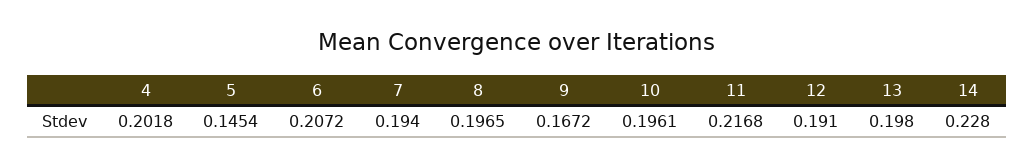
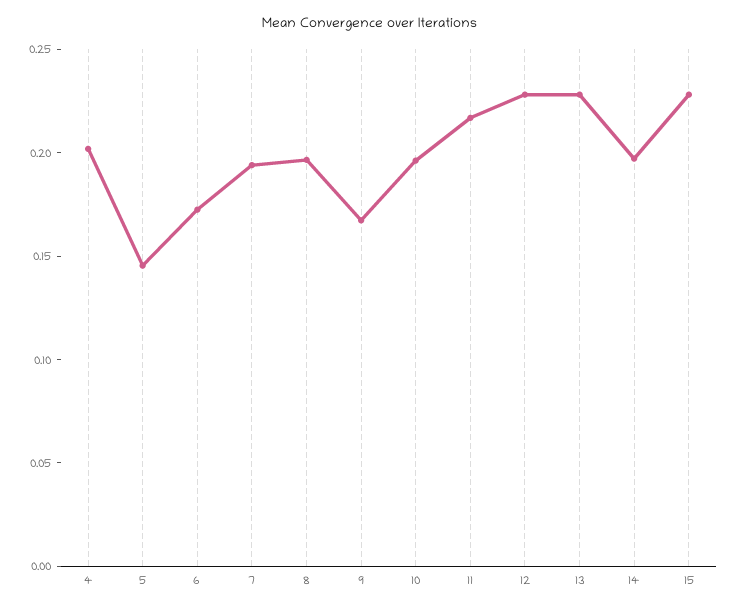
  {
    "4": 0.2018,
    "5": 0.1454,
-   "6": 0.2072,
+   "6": 0.17,
    "7": 0.194,
    "8": 0.1965,
    "9": 0.1672,
    "10": 0.1961,
    "11": 0.2168,
-   "12": 0.191,
+   "12": 0.23,
-   "13": 0.198,
+   "13": 0.23,
-   "14": 0.228
+   "14": 0.2,
+   "15": 0.23
  }

